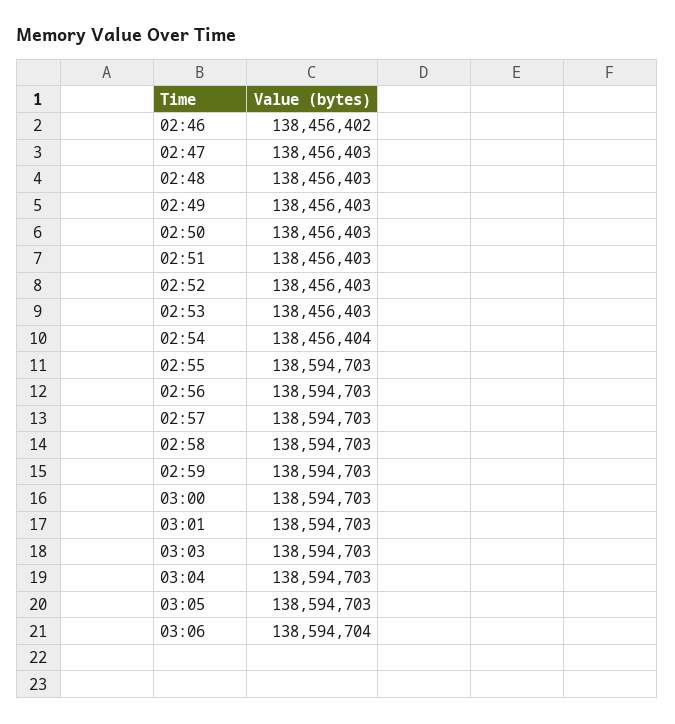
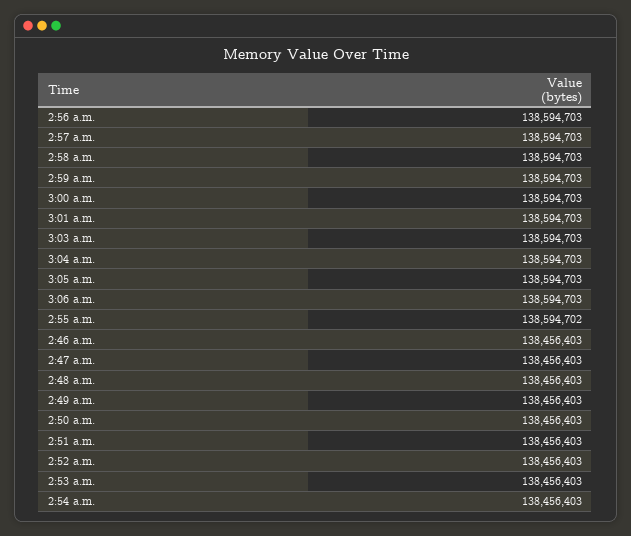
  {
-   "02:46": 138456402,
+   "02:46": 138456403,
    "02:47": 138456403,
    "02:48": 138456403,
    "02:49": 138456403,
    "02:50": 138456403,
    "02:51": 138456403,
    "02:52": 138456403,
    "02:53": 138456403,
-   "02:54": 138456404,
+   "02:54": 138456403,
-   "02:55": 138594703,
+   "02:55": 138594702,
    "02:56": 138594703,
    "02:57": 138594703,
    "02:58": 138594703,
    "02:59": 138594703,
    "03:00": 138594703,
    "03:01": 138594703,
    "03:03": 138594703,
    "03:04": 138594703,
    "03:05": 138594703,
-   "03:06": 138594704
+   "03:06": 138594703
  }

